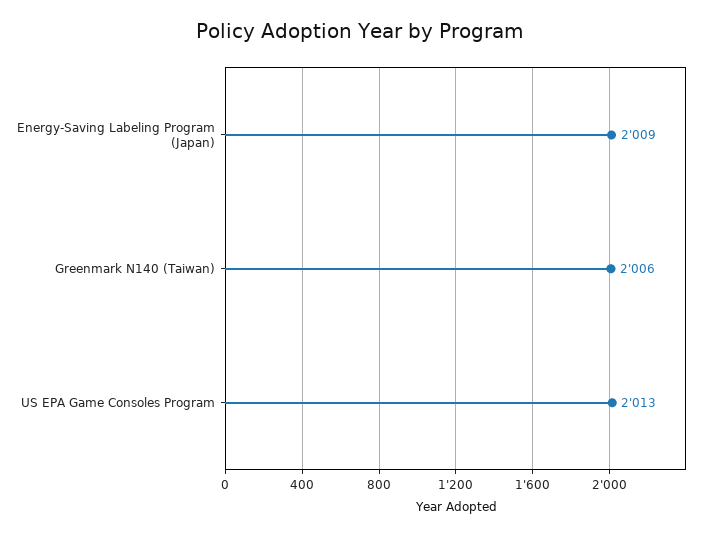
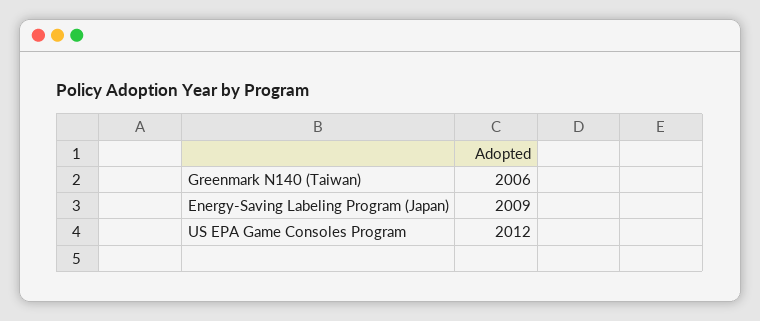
  {
    "Energy-Saving Labeling Program (Japan)": 2009,
    "Greenmark N140 (Taiwan)": 2006,
-   "US EPA Game Consoles Program": 2013
+   "US EPA Game Consoles Program": 2012
  }

